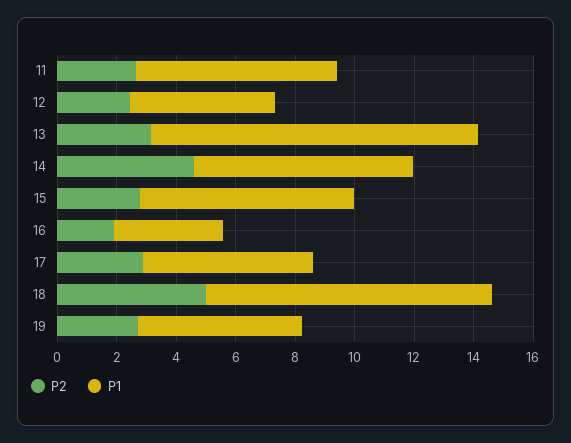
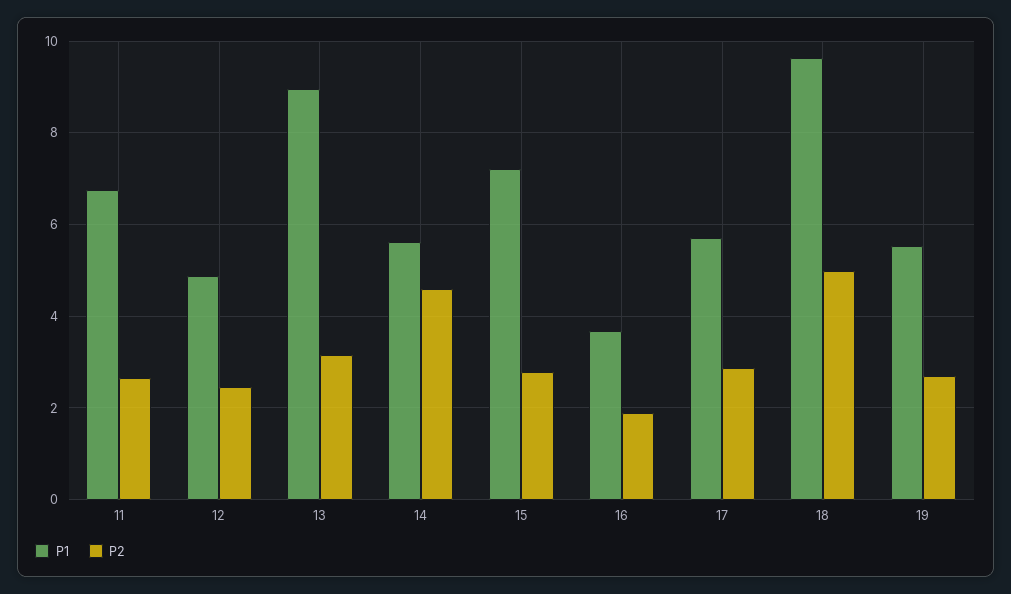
  {
    "P2": {
      "11": 2.6,
      "12": 2.4,
      "13": 3.2,
      "14": 4.6,
      "15": 2.8,
      "16": 2,
      "17": 2.8,
      "18": 5,
      "19": 2.8
    },
    "P1": {
      "11": 6.8,
      "12": 4.8,
-     "13": 11,
+     "13": 9,
-     "14": 7.5,
+     "14": 5.6,
      "15": 7.2,
      "16": 3.6,
      "17": 5.8,
      "18": 9.6,
      "19": 5.6
    }
  }

